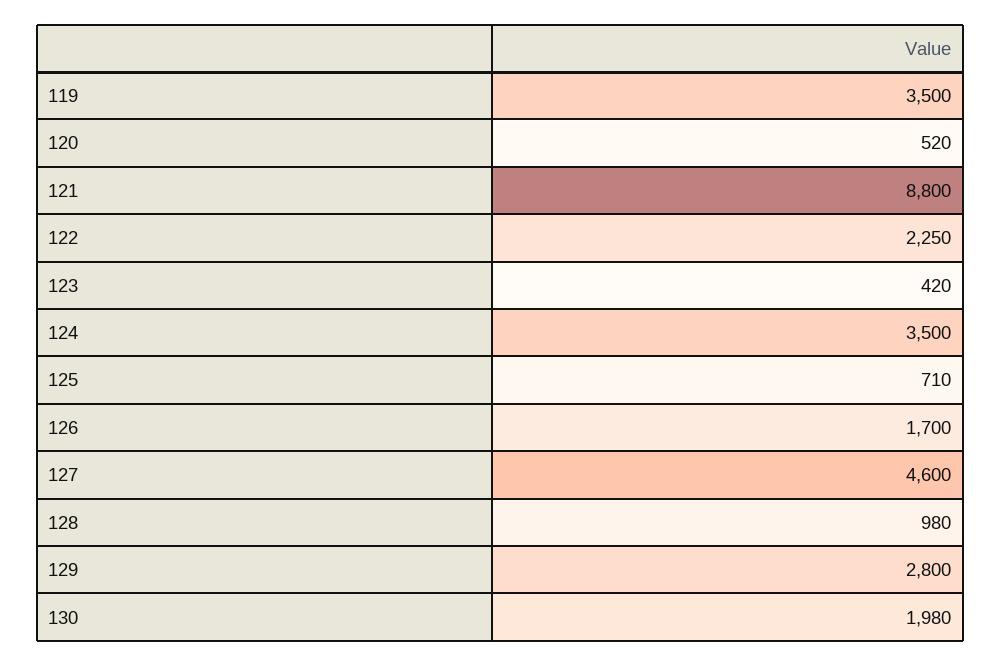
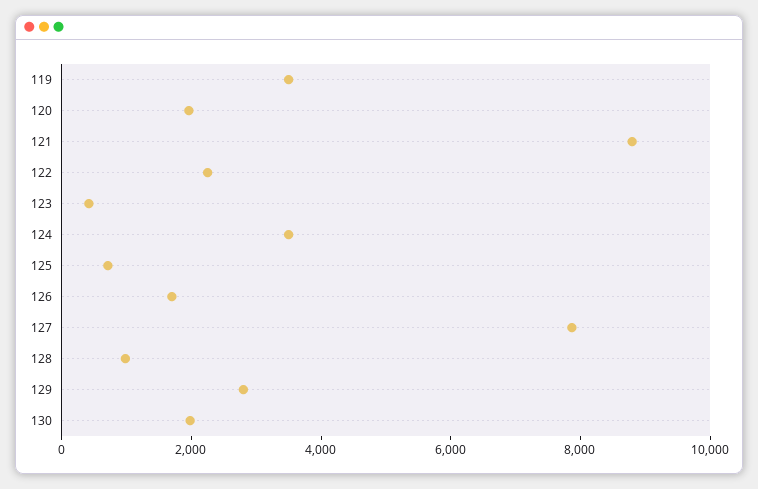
  {
    "119": 3500,
-   "120": 520,
+   "120": 2000,
    "121": 8800,
    "122": 2250,
    "123": 420,
    "124": 3500,
    "125": 710,
    "126": 1700,
-   "127": 4600,
+   "127": 8000,
    "128": 980,
    "129": 2800,
    "130": 1980
  }

